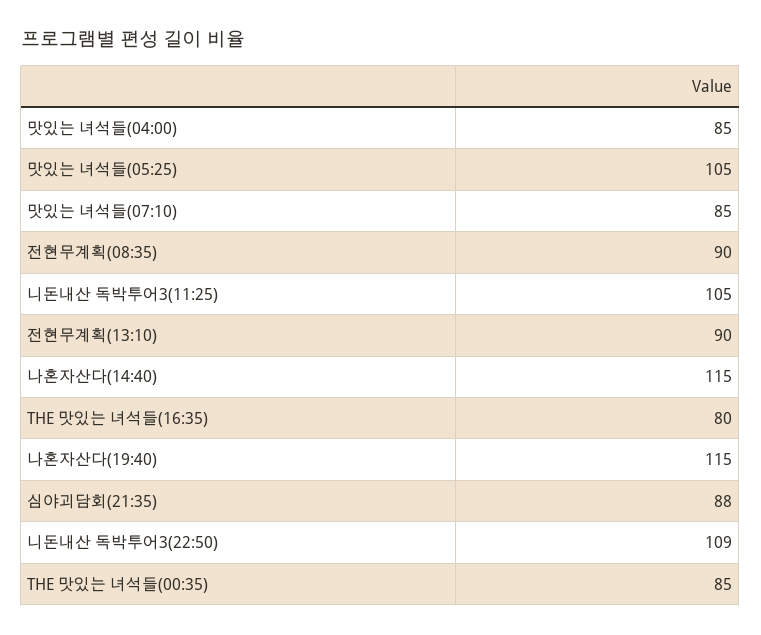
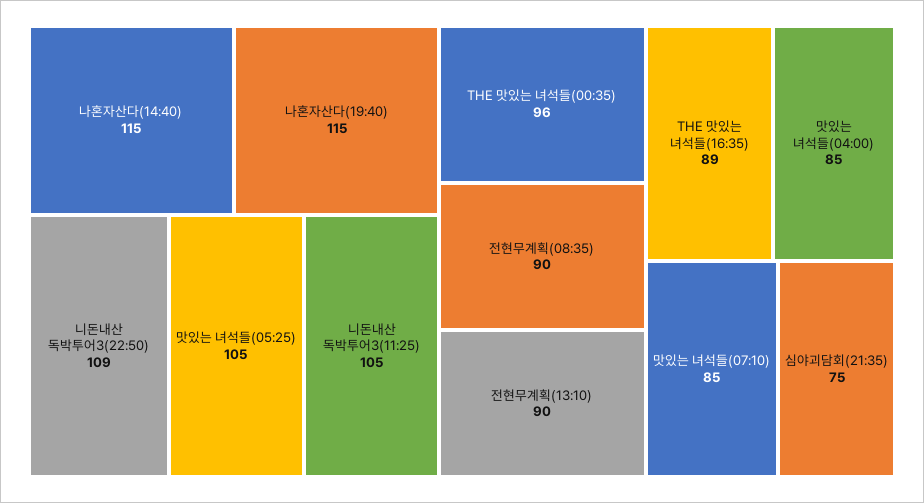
  {
    "맛있는 녀석들(04:00)": 85,
    "맛있는 녀석들(05:25)": 105,
    "맛있는 녀석들(07:10)": 85,
    "전현무계획(08:35)": 90,
    "니돈내산 독박투어3(11:25)": 105,
    "전현무계획(13:10)": 90,
    "나혼자산다(14:40)": 115,
-   "THE 맛있는 녀석들(16:35)": 80,
+   "THE 맛있는 녀석들(16:35)": 89,
    "나혼자산다(19:40)": 115,
-   "심야괴담회(21:35)": 88,
+   "심야괴담회(21:35)": 75,
    "니돈내산 독박투어3(22:50)": 109,
-   "THE 맛있는 녀석들(00:35)": 85
+   "THE 맛있는 녀석들(00:35)": 96
  }

